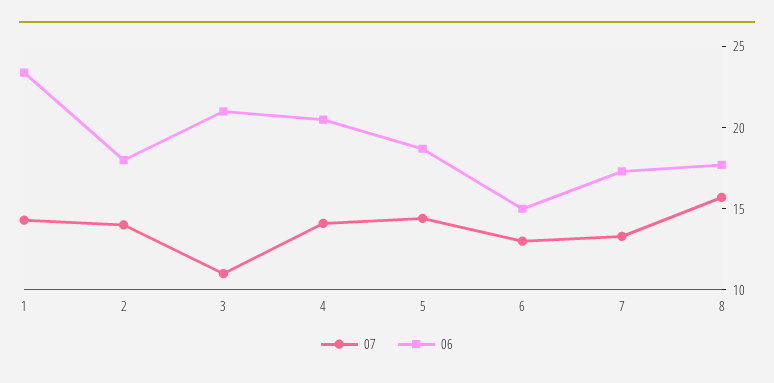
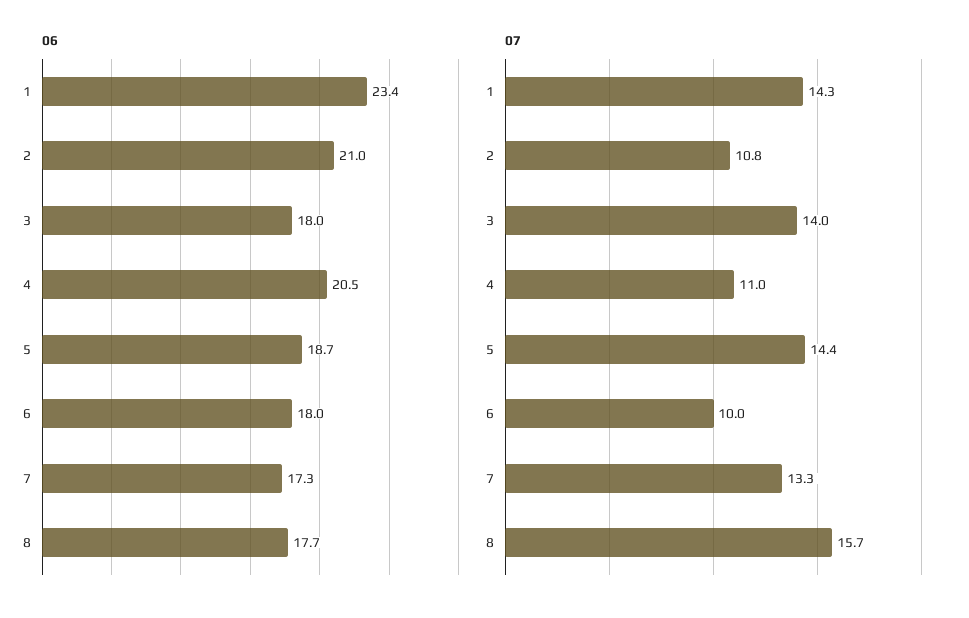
  {
    "07": {
      "1": 14.3,
-     "2": 14,
+     "2": 10.8,
-     "3": 11,
+     "3": 14,
-     "4": 14,
+     "4": 11,
      "5": 14.4,
-     "6": 13,
+     "6": 10,
      "7": 13.3,
      "8": 15.7
    },
    "06": {
      "1": 23.4,
-     "2": 18,
+     "2": 21,
-     "3": 21,
+     "3": 18,
      "4": 20.5,
      "5": 18.7,
-     "6": 15,
+     "6": 18,
      "7": 17.3,
      "8": 17.7
    }
  }

